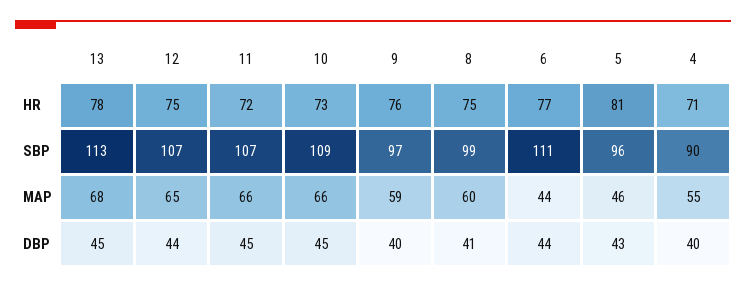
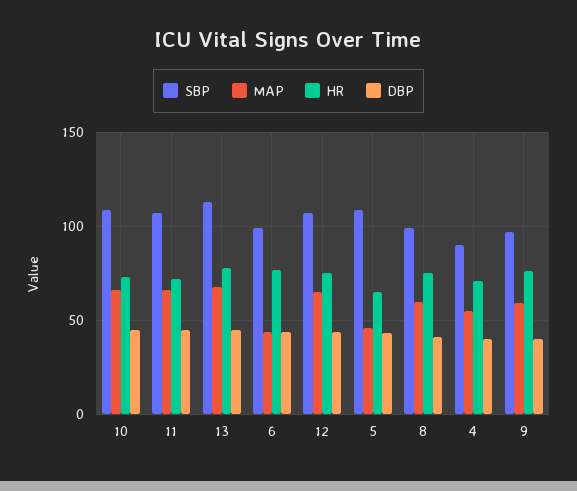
  {
    "HR": {
      "13": 78,
      "12": 75,
      "11": 72,
      "10": 73,
      "9": 76,
      "8": 75,
      "6": 77,
-     "5": 81,
+     "5": 65,
      "4": 71
    },
    "SBP": {
      "13": 113,
      "12": 107,
      "11": 107,
      "10": 109,
      "9": 97,
      "8": 99,
-     "6": 111,
+     "6": 100,
-     "5": 96,
+     "5": 110,
      "4": 90
    },
    "MAP": {
      "13": 68,
      "12": 65,
      "11": 66,
      "10": 66,
      "9": 59,
      "8": 60,
      "6": 44,
      "5": 46,
      "4": 55
    },
    "DBP": {
      "13": 45,
      "12": 44,
      "11": 45,
      "10": 45,
      "9": 40,
      "8": 41,
      "6": 44,
      "5": 43,
      "4": 40
    }
  }

